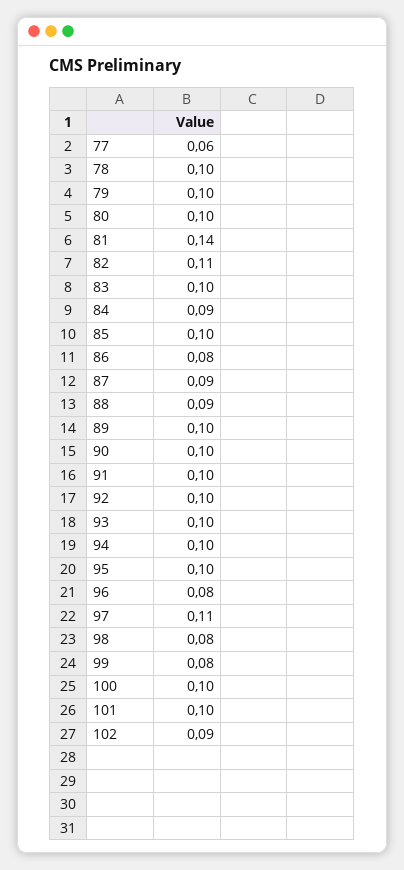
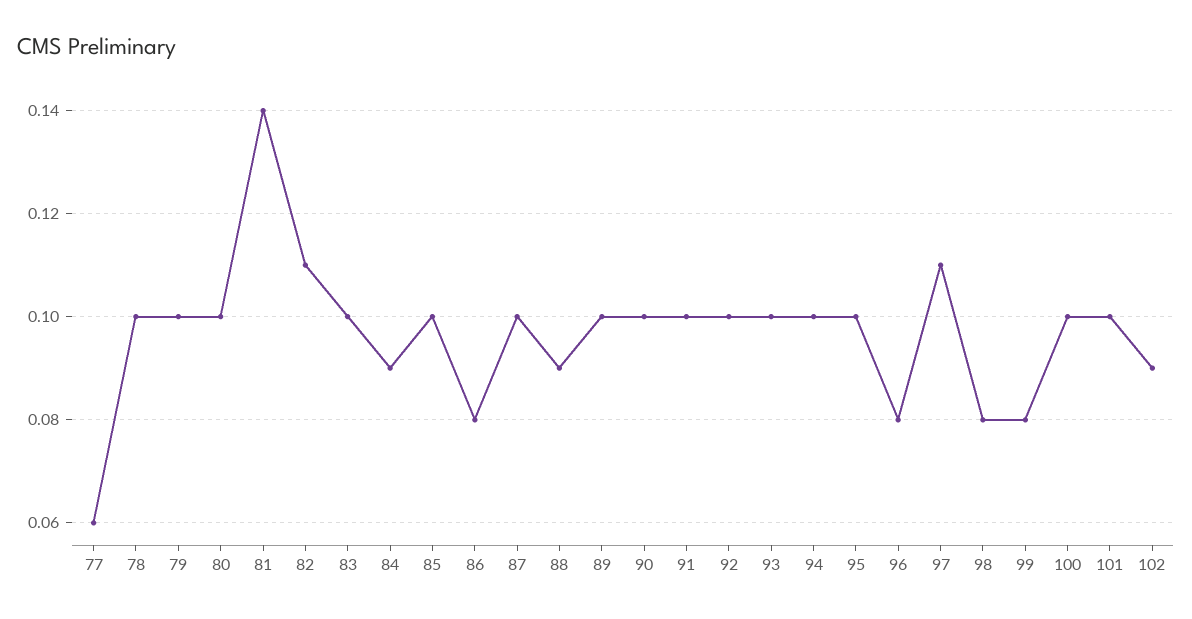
  {
    "77": 0.06,
    "78": 0.1,
    "79": 0.1,
    "80": 0.1,
    "81": 0.14,
    "82": 0.11,
    "83": 0.1,
    "84": 0.09,
    "85": 0.1,
    "86": 0.08,
-   "87": 0.09,
+   "87": 0.1,
    "88": 0.09,
    "89": 0.1,
    "90": 0.1,
    "91": 0.1,
    "92": 0.1,
    "93": 0.1,
    "94": 0.1,
    "95": 0.1,
    "96": 0.08,
    "97": 0.11,
    "98": 0.08,
    "99": 0.08,
    "100": 0.1,
    "101": 0.1,
    "102": 0.09
  }

